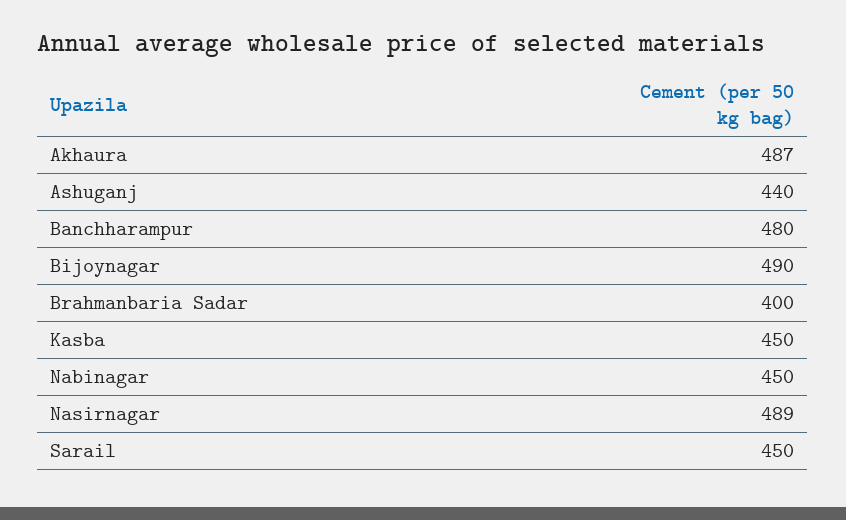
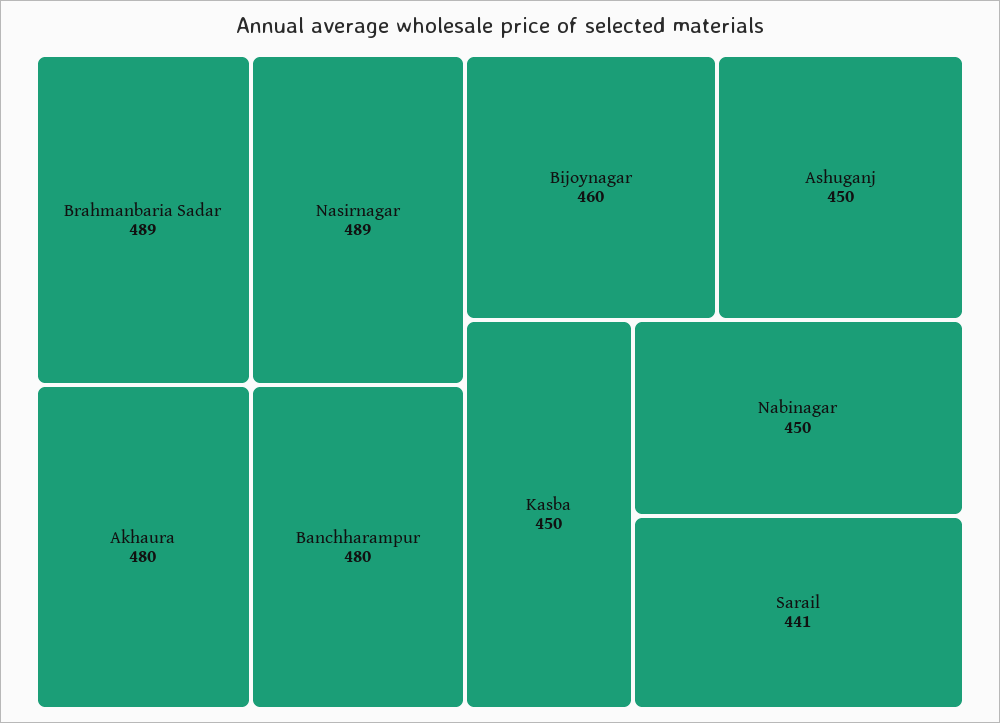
  {
-   "Akhaura": 487,
+   "Akhaura": 480,
-   "Ashuganj": 440,
+   "Ashuganj": 450,
    "Banchharampur": 480,
-   "Bijoynagar": 490,
+   "Bijoynagar": 460,
-   "Brahmanbaria Sadar": 400,
+   "Brahmanbaria Sadar": 489,
    "Kasba": 450,
    "Nabinagar": 450,
    "Nasirnagar": 489,
-   "Sarail": 450
+   "Sarail": 441
  }

